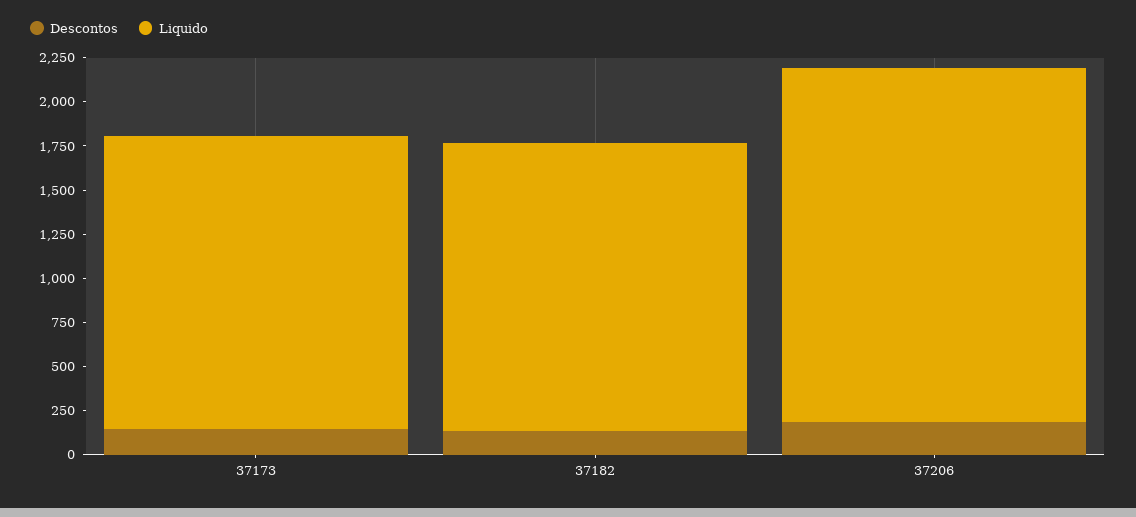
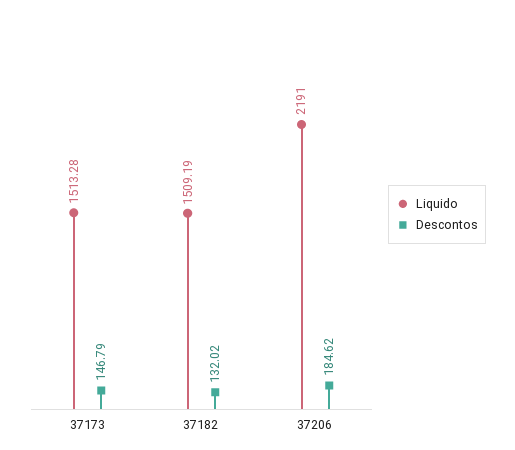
  {
    "Descontos": {
      "37173": 146.79,
      "37182": 132.02,
      "37206": 184.62
    },
    "Liquido": {
-     "37173": 1650,
+     "37173": 1513.28,
-     "37182": 1650,
+     "37182": 1509.19,
-     "37206": 2000
+     "37206": 2191
    }
  }

